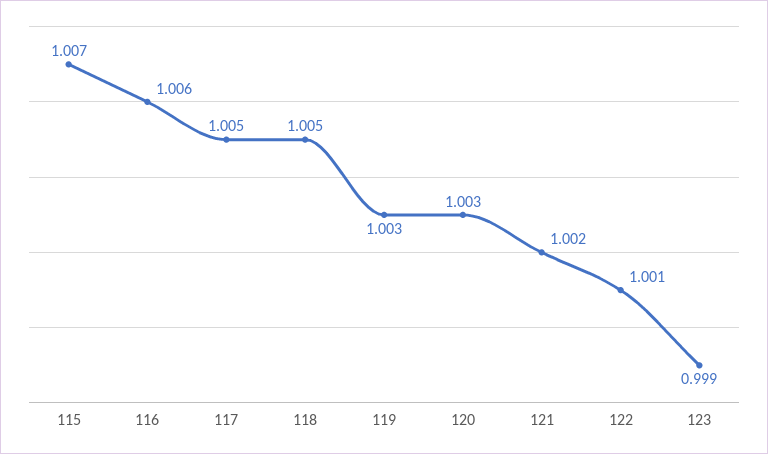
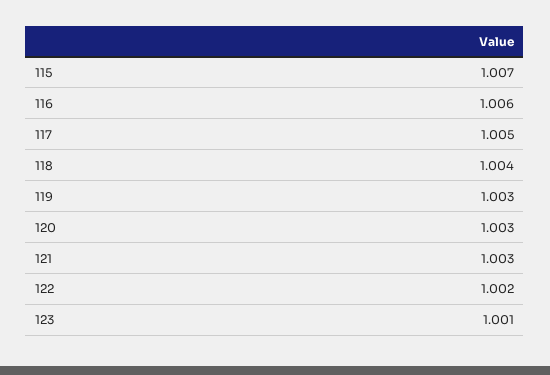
  {
    "115": 1.007,
    "116": 1.006,
    "117": 1.005,
-   "118": 1.005,
+   "118": 1.004,
    "119": 1.003,
    "120": 1.003,
-   "121": 1.002,
+   "121": 1.003,
-   "122": 1.001,
+   "122": 1.002,
-   "123": 0.999
+   "123": 1.001
  }

